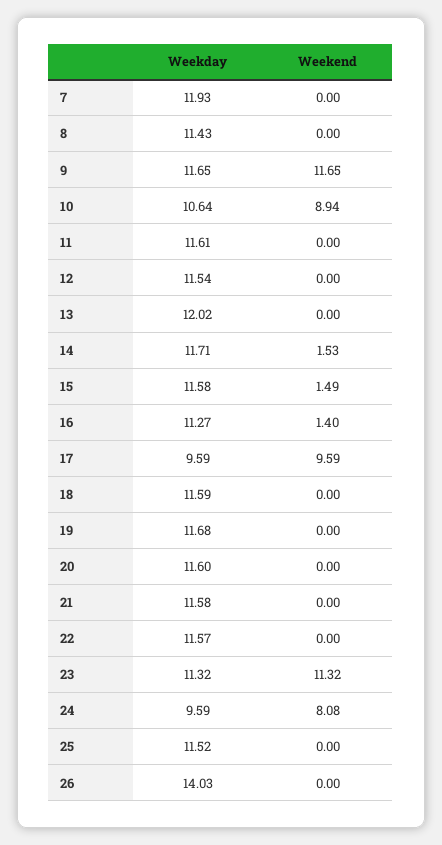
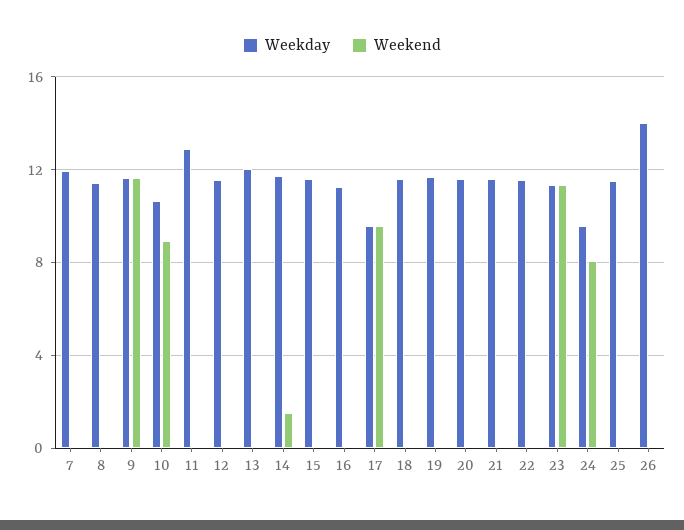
  {
    "Weekday": {
      "7": 11.93,
      "8": 11.43,
      "9": 11.65,
      "10": 10.64,
-     "11": 11.61,
+     "11": 13,
      "12": 11.54,
      "13": 12.02,
      "14": 11.71,
      "15": 11.58,
      "16": 11.27,
      "17": 9.59,
      "18": 11.59,
      "19": 11.68,
      "20": 11.6,
      "21": 11.58,
      "22": 11.57,
      "23": 11.32,
      "24": 9.59,
      "25": 11.52,
      "26": 14.03
    },
    "Weekend": {
      "7": 0,
      "8": 0,
      "9": 11.65,
      "10": 8.94,
      "11": 0,
      "12": 0,
      "13": 0,
      "14": 1.53,
-     "15": 1.49,
+     "15": 0,
-     "16": 1.4,
+     "16": 0,
      "17": 9.59,
      "18": 0,
      "19": 0,
      "20": 0,
      "21": 0,
      "22": 0,
      "23": 11.32,
      "24": 8.08,
      "25": 0,
      "26": 0
    }
  }

